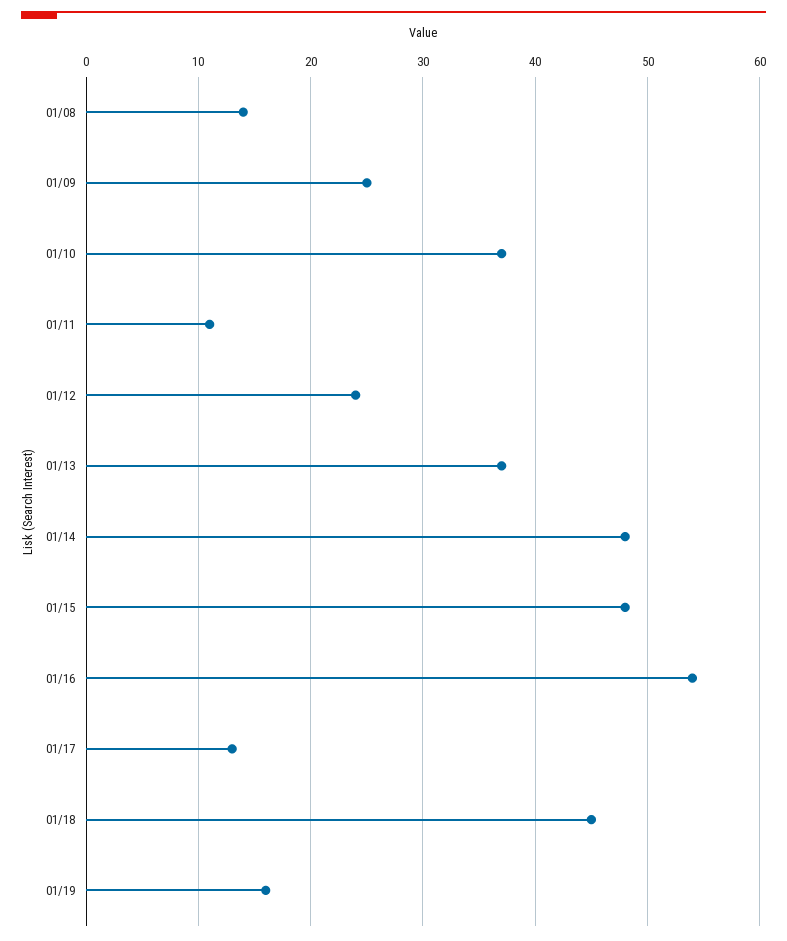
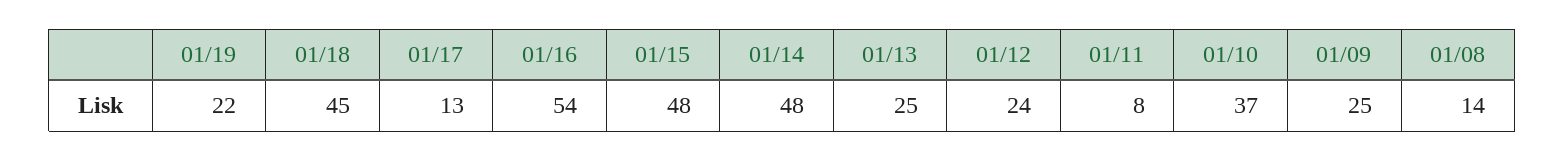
  {
    "01/08": 14,
    "01/09": 25,
    "01/10": 37,
-   "01/11": 11,
+   "01/11": 8,
    "01/12": 24,
-   "01/13": 37,
+   "01/13": 25,
    "01/14": 48,
    "01/15": 48,
    "01/16": 54,
    "01/17": 13,
    "01/18": 45,
-   "01/19": 16
+   "01/19": 22
  }

